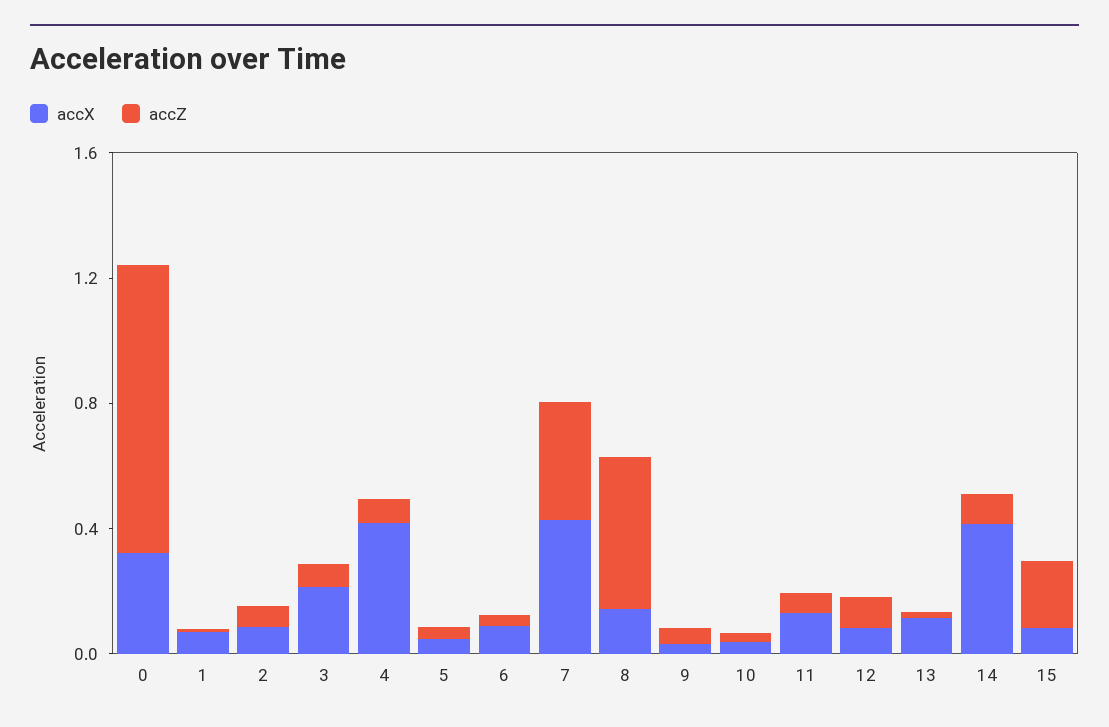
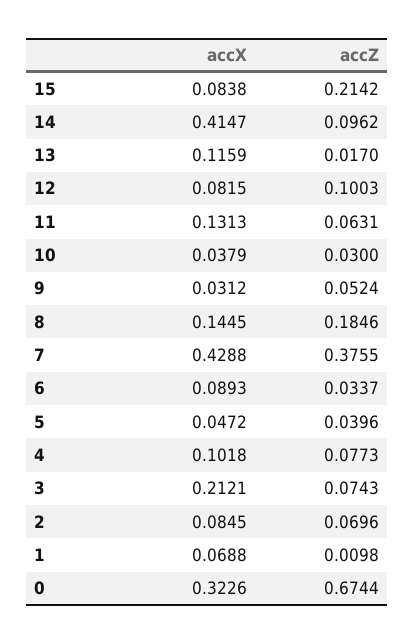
  {
    "accX": {
      "0": 0.3226,
      "1": 0.0688,
      "2": 0.0845,
      "3": 0.2121,
-     "4": 0.4,
+     "4": 0.1018,
      "5": 0.0472,
      "6": 0.0893,
      "7": 0.4288,
      "8": 0.1445,
      "9": 0.0312,
      "10": 0.0379,
      "11": 0.1313,
      "12": 0.0815,
      "13": 0.1159,
      "14": 0.4147,
      "15": 0.0838
    },
    "accZ": {
-     "0": 0.9,
+     "0": 0.6744,
      "1": 0.0098,
      "2": 0.0696,
      "3": 0.0743,
      "4": 0.0773,
      "5": 0.0396,
      "6": 0.0337,
      "7": 0.3755,
-     "8": 0.5,
+     "8": 0.1846,
      "9": 0.0524,
      "10": 0.03,
      "11": 0.0631,
      "12": 0.1003,
      "13": 0.017,
      "14": 0.0962,
      "15": 0.2142
    }
  }

